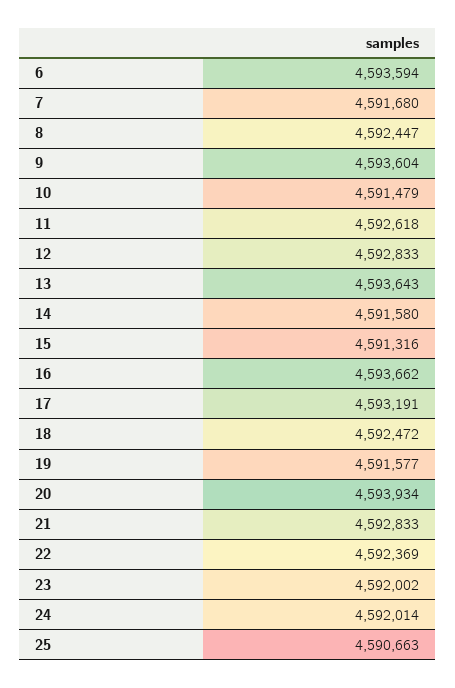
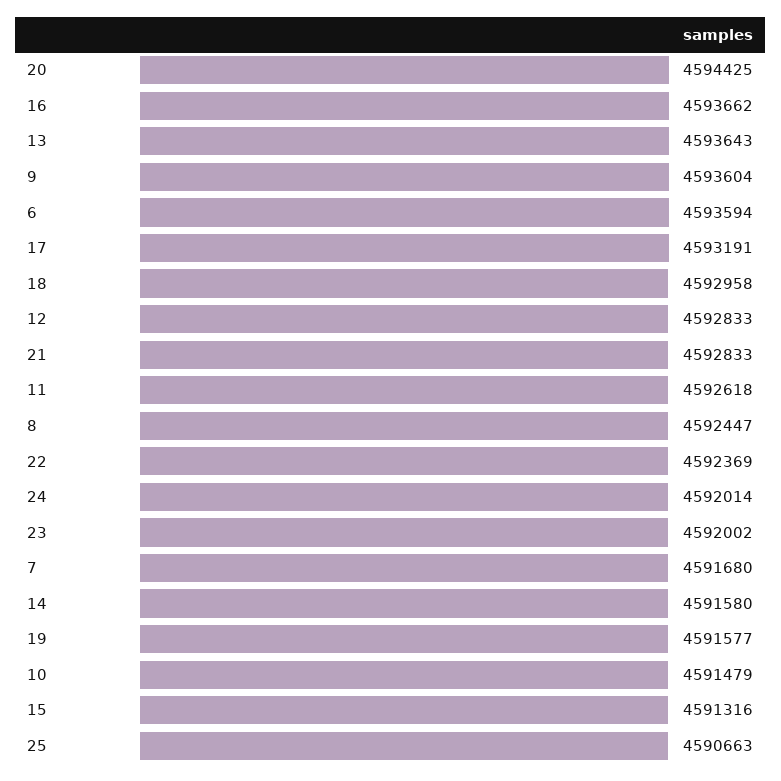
  {
    "6": 4593594,
    "7": 4591680,
    "8": 4592447,
    "9": 4593604,
    "10": 4591479,
    "11": 4592618,
    "12": 4592833,
    "13": 4593643,
    "14": 4591580,
    "15": 4591316,
    "16": 4593662,
    "17": 4593191,
-   "18": 4592472,
+   "18": 4592958,
    "19": 4591577,
-   "20": 4593934,
+   "20": 4594425,
    "21": 4592833,
    "22": 4592369,
    "23": 4592002,
    "24": 4592014,
    "25": 4590663
  }

